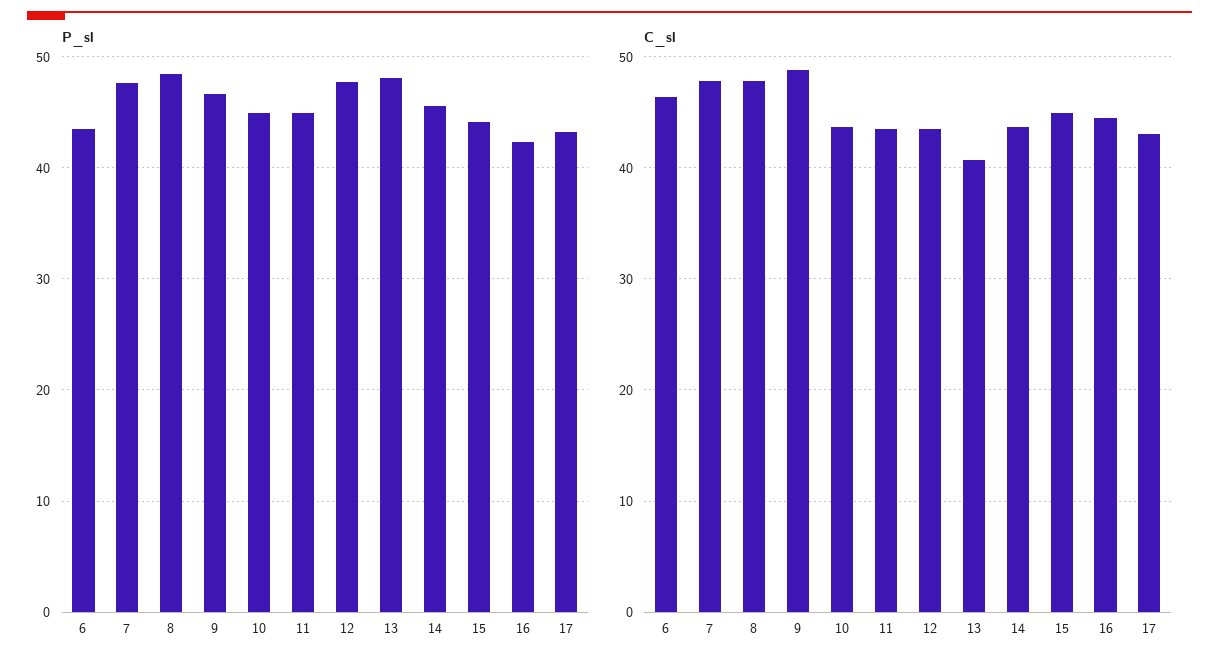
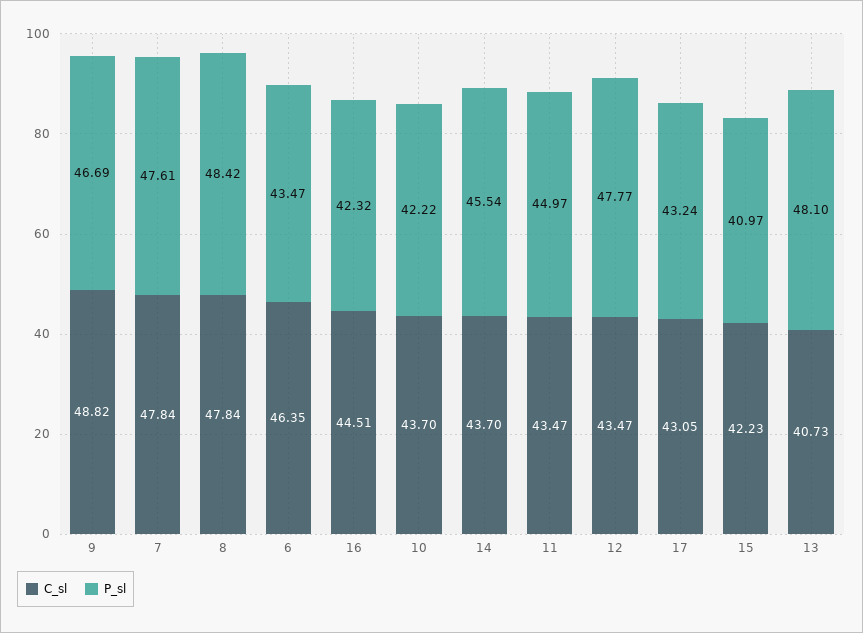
  {
    "P_sl": {
      "6": 43.47,
      "7": 47.61,
      "8": 48.42,
      "9": 46.69,
-     "10": 45,
+     "10": 42.22,
      "11": 44.97,
      "12": 47.77,
      "13": 48.1,
      "14": 45.54,
-     "15": 44,
+     "15": 40.97,
      "16": 42.32,
      "17": 43.24
    },
    "C_sl": {
      "6": 46.35,
      "7": 47.84,
      "8": 47.84,
      "9": 48.82,
      "10": 43.7,
      "11": 43.47,
      "12": 43.47,
      "13": 40.73,
      "14": 43.7,
-     "15": 45,
+     "15": 42.23,
      "16": 44.51,
      "17": 43.05
    }
  }

